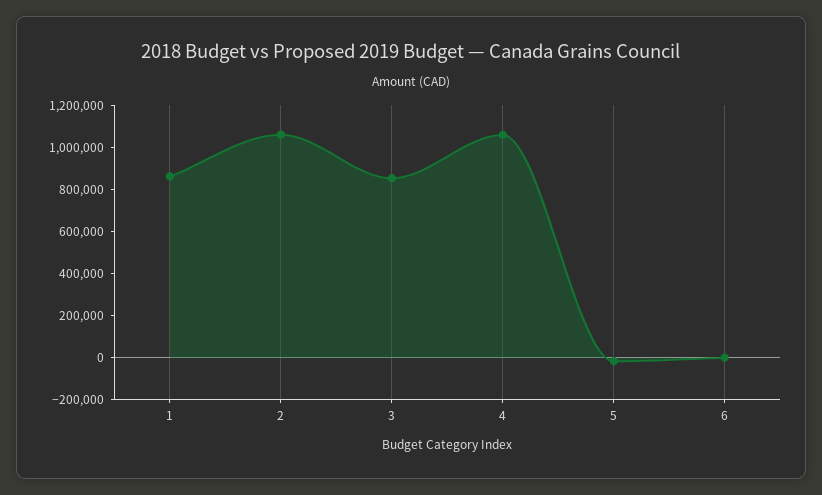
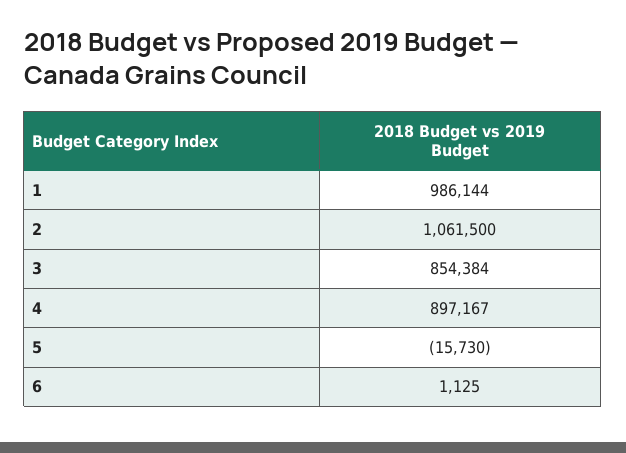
  {
-   "1": 850000,
+   "1": 986144,
    "2": 1061500,
    "3": 854384,
-   "4": 1050000,
+   "4": 897167,
    "5": -15730,
    "6": 1125
  }

